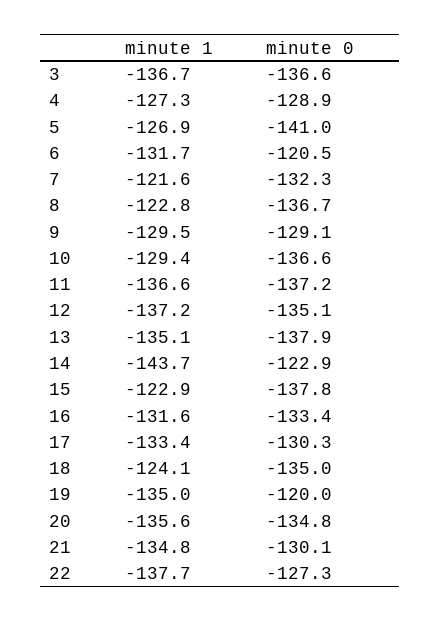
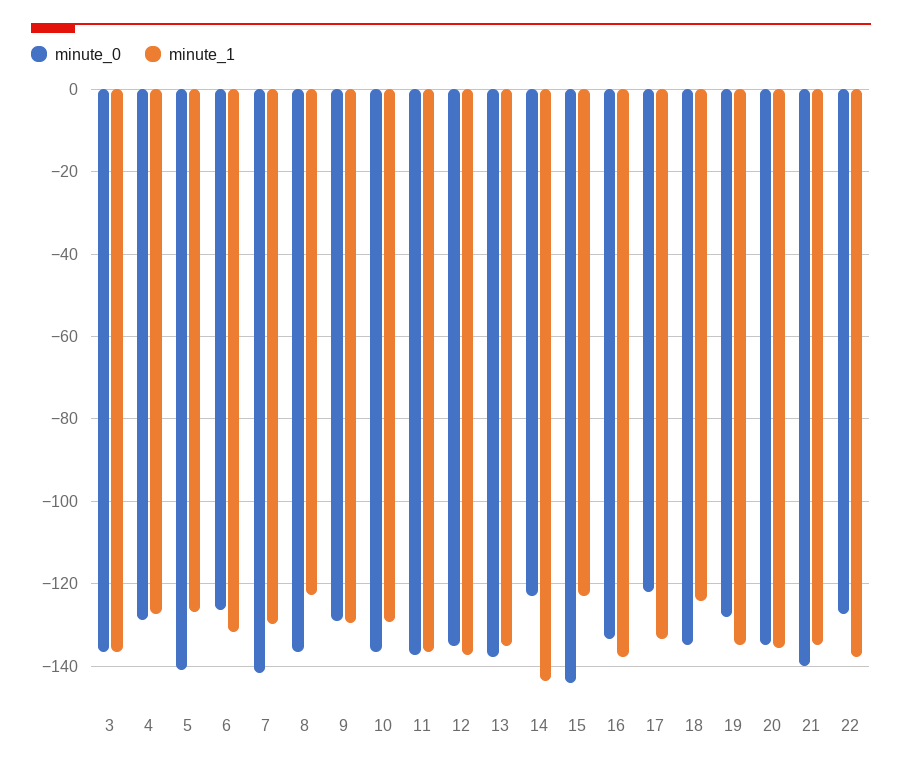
  {
    "minute 1": {
      "3": -136.7,
      "4": -127.3,
      "5": -126.9,
      "6": -131.7,
-     "7": -121.6,
+     "7": -130,
      "8": -122.8,
      "9": -129.5,
      "10": -129.4,
      "11": -136.6,
      "12": -137.2,
      "13": -135.1,
      "14": -143.7,
      "15": -122.9,
-     "16": -131.6,
+     "16": -138,
      "17": -133.4,
      "18": -124.1,
      "19": -135,
      "20": -135.6,
      "21": -134.8,
      "22": -137.7
    },
    "minute 0": {
      "3": -136.6,
      "4": -128.9,
      "5": -141,
-     "6": -120.5,
+     "6": -126,
-     "7": -132.3,
+     "7": -142,
      "8": -136.7,
      "9": -129.1,
      "10": -136.6,
      "11": -137.2,
      "12": -135.1,
      "13": -137.9,
      "14": -122.9,
-     "15": -137.8,
+     "15": -144,
      "16": -133.4,
-     "17": -130.3,
+     "17": -122,
      "18": -135,
-     "19": -120,
+     "19": -128,
      "20": -134.8,
-     "21": -130.1,
+     "21": -140,
      "22": -127.3
    }
  }

